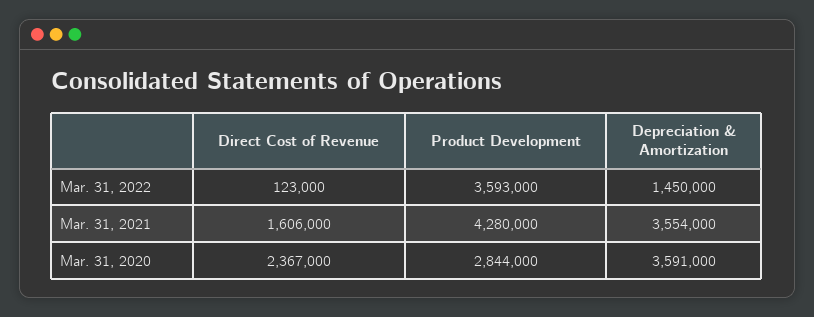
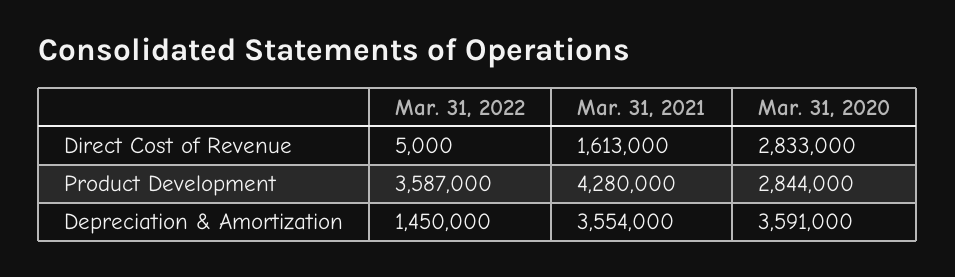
  {
    "Direct Cost of Revenue": {
-     "Mar. 31, 2022": 123000,
+     "Mar. 31, 2022": 5000,
-     "Mar. 31, 2021": 1606000,
+     "Mar. 31, 2021": 1613000,
-     "Mar. 31, 2020": 2367000
+     "Mar. 31, 2020": 2833000
    },
    "Product Development": {
-     "Mar. 31, 2022": 3593000,
+     "Mar. 31, 2022": 3587000,
      "Mar. 31, 2021": 4280000,
      "Mar. 31, 2020": 2844000
    },
    "Depreciation & Amortization": {
      "Mar. 31, 2022": 1450000,
      "Mar. 31, 2021": 3554000,
      "Mar. 31, 2020": 3591000
    }
  }

